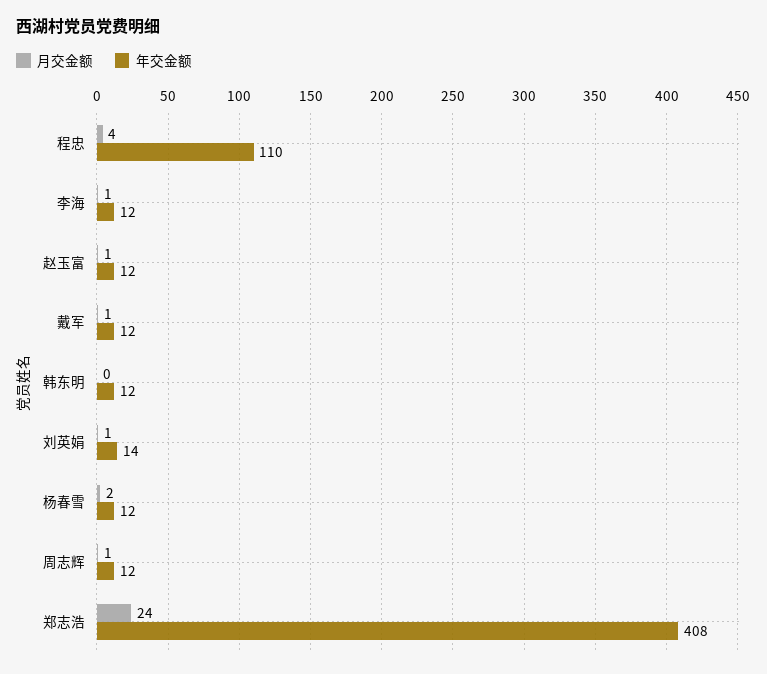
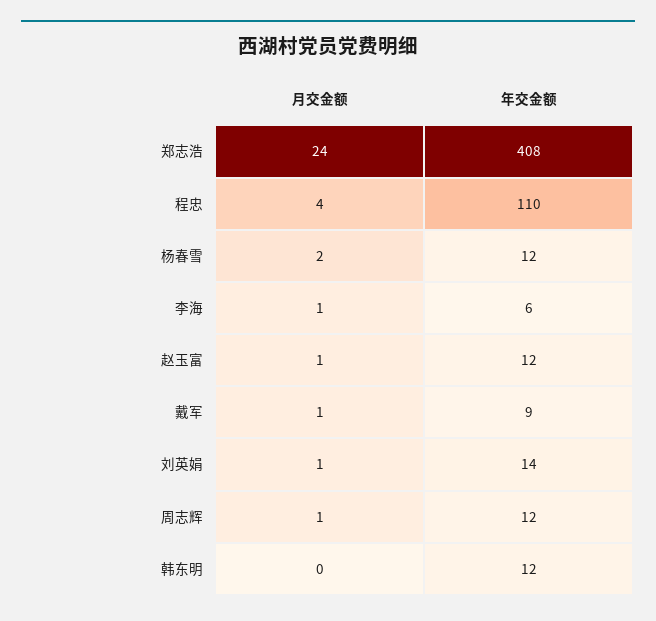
  {
    "月交金额": {
      "程忠": 4,
      "李海": 1,
      "赵玉富": 1,
      "戴军": 1,
      "韩东明": 0,
      "刘英娟": 1,
      "杨春雪": 2,
      "周志辉": 1,
      "郑志浩": 24
    },
    "年交金额": {
      "程忠": 110,
-     "李海": 12,
+     "李海": 6,
      "赵玉富": 12,
-     "戴军": 12,
+     "戴军": 9,
      "韩东明": 12,
      "刘英娟": 14,
      "杨春雪": 12,
      "周志辉": 12,
      "郑志浩": 408
    }
  }

